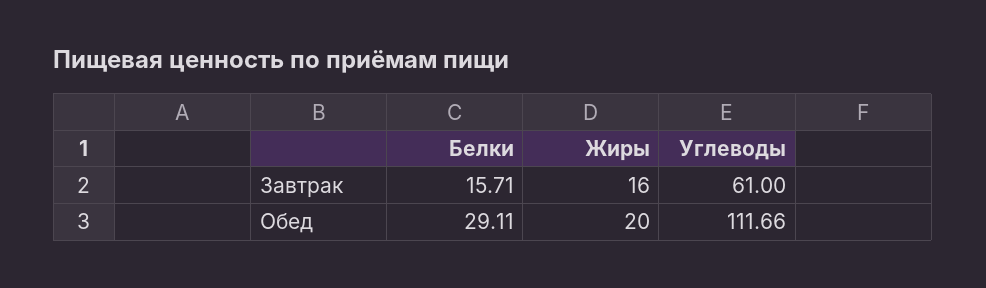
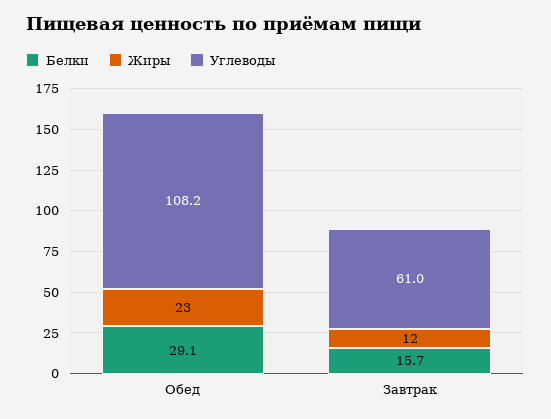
  {
    "Белки": {
      "Завтрак": 15.71,
      "Обед": 29.11
    },
    "Жиры": {
-     "Завтрак": 16,
+     "Завтрак": 12,
-     "Обед": 20
+     "Обед": 23
    },
    "Углеводы": {
      "Завтрак": 61,
-     "Обед": 111.66
+     "Обед": 108.2
    }
  }

